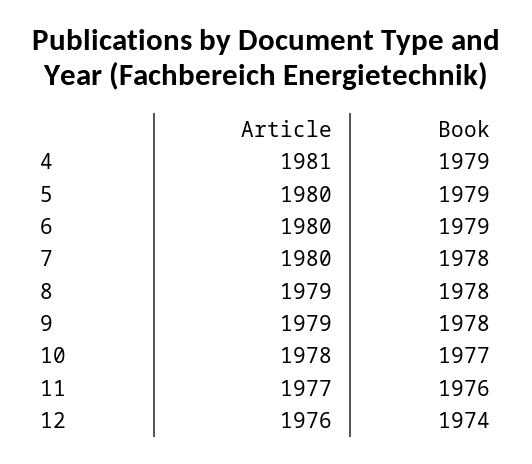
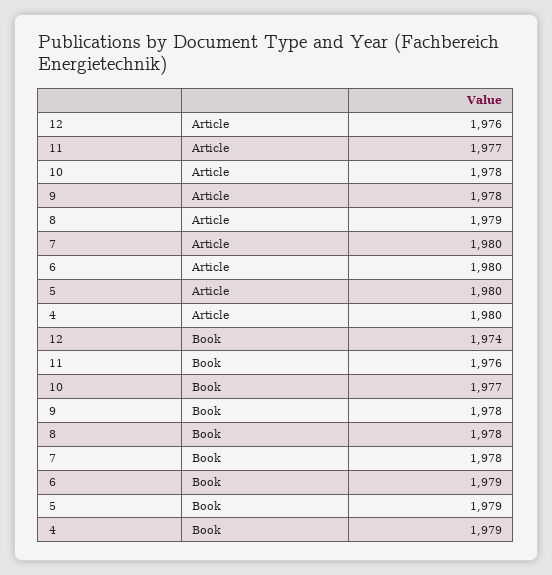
  {
    "Article": {
-     "4": 1981,
+     "4": 1980,
      "5": 1980,
      "6": 1980,
      "7": 1980,
      "8": 1979,
-     "9": 1979,
+     "9": 1978,
      "10": 1978,
      "11": 1977,
      "12": 1976
    },
    "Book": {
      "4": 1979,
      "5": 1979,
      "6": 1979,
      "7": 1978,
      "8": 1978,
      "9": 1978,
      "10": 1977,
      "11": 1976,
      "12": 1974
    }
  }

